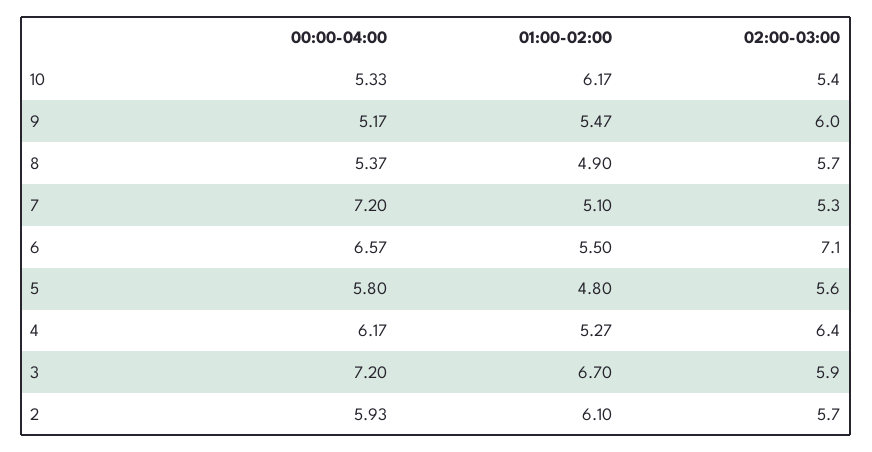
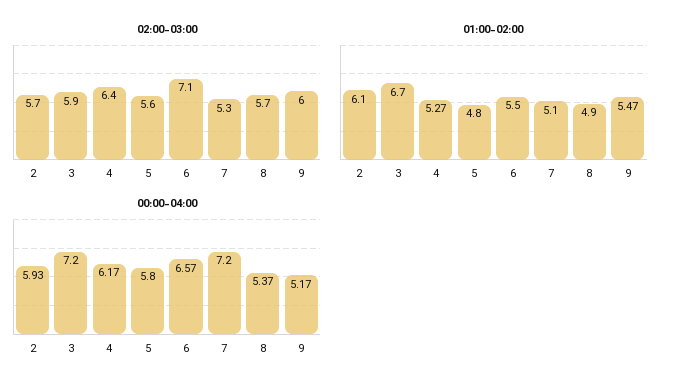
  {
    "00:00-04:00": {
-     "10": 5.33,
      "9": 5.17,
      "8": 5.37,
      "7": 7.2,
      "6": 6.57,
      "5": 5.8,
      "4": 6.17,
      "3": 7.2,
      "2": 5.93
    },
    "01:00-02:00": {
-     "10": 6.17,
      "9": 5.47,
      "8": 4.9,
      "7": 5.1,
      "6": 5.5,
      "5": 4.8,
      "4": 5.27,
      "3": 6.7,
      "2": 6.1
    },
    "02:00-03:00": {
-     "10": 5.4,
      "9": 6,
      "8": 5.7,
      "7": 5.3,
      "6": 7.1,
      "5": 5.6,
      "4": 6.4,
      "3": 5.9,
      "2": 5.7
    }
  }

